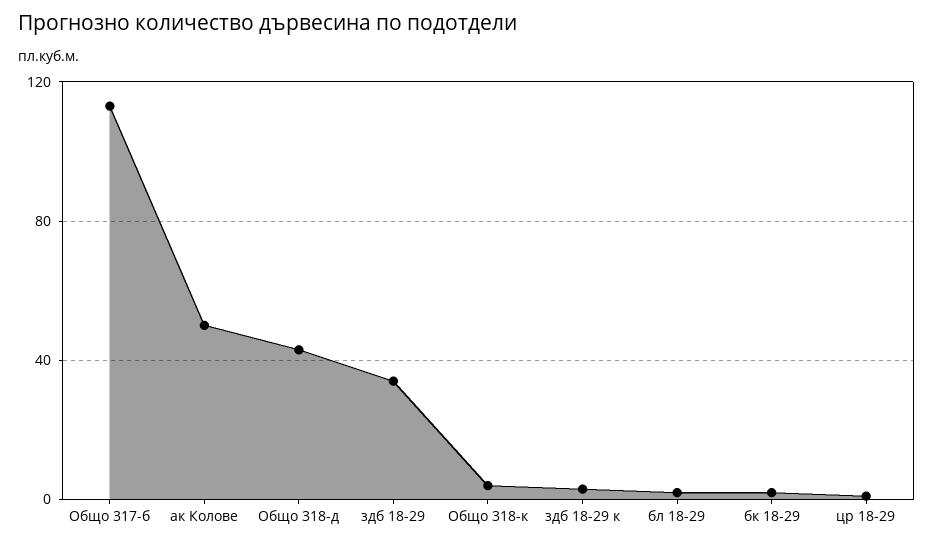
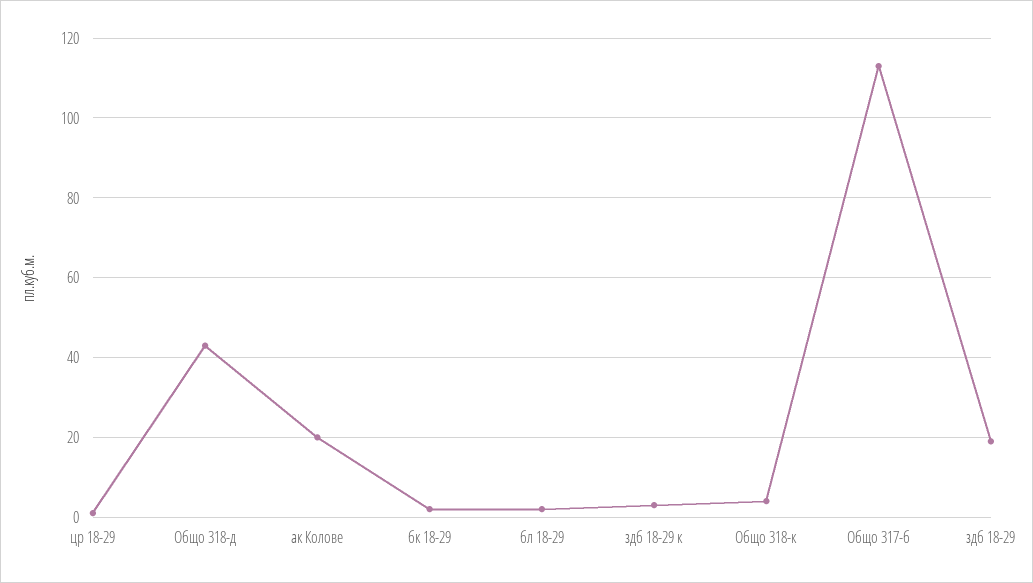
  {
    "Общо 317-б": 115,
-   "ак Колове": 50,
+   "ак Колове": 20,
    "Общо 318-д": 45,
-   "здб 18-29": 35,
+   "здб 18-29": 20,
    "Общо 318-к": 5,
    "здб 18-29 к": 5,
    "бл 18-29": 0,
    "бк 18-29": 0,
    "цр 18-29": 0
  }

